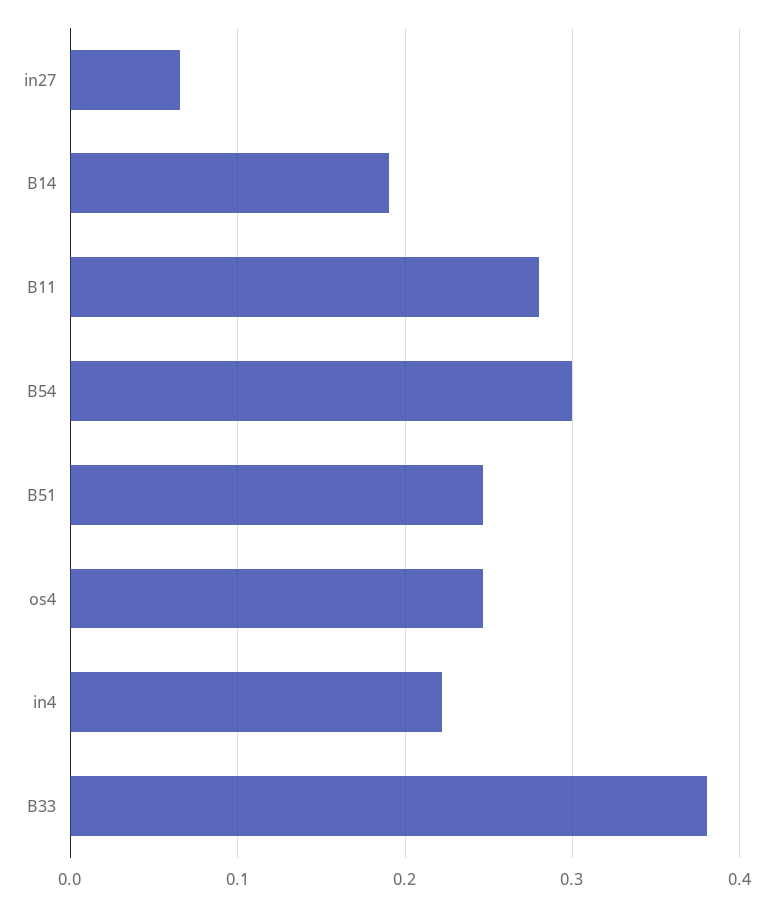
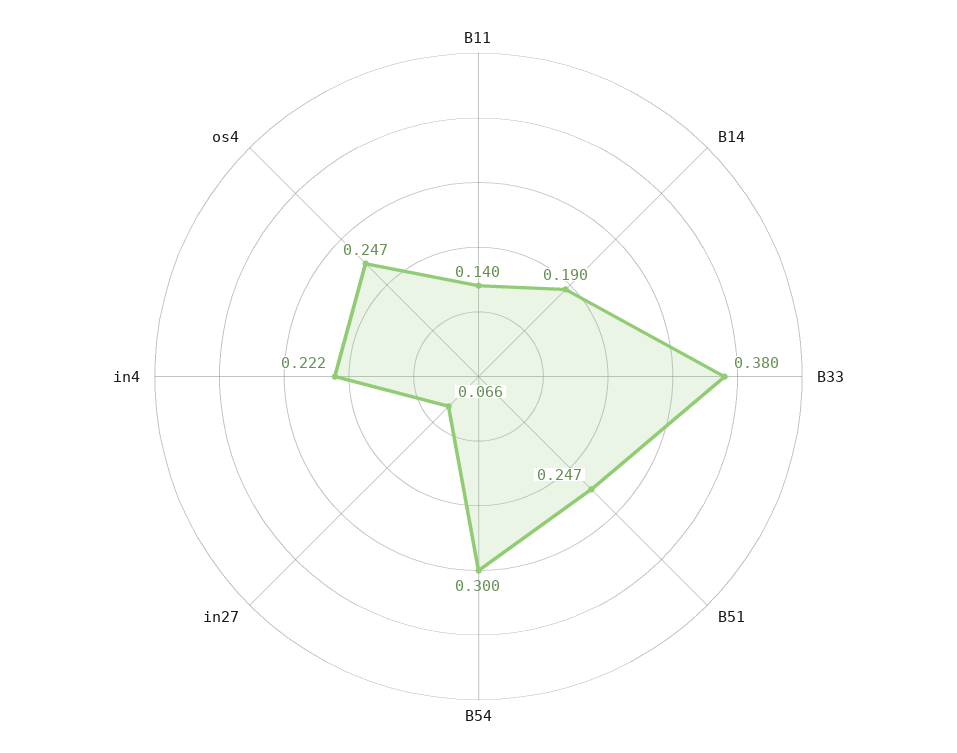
  {
    "in27": 0.066,
    "B14": 0.19,
-   "B11": 0.28,
+   "B11": 0.14,
    "B54": 0.3,
    "B51": 0.247,
    "os4": 0.247,
    "in4": 0.222,
    "B33": 0.38
  }

